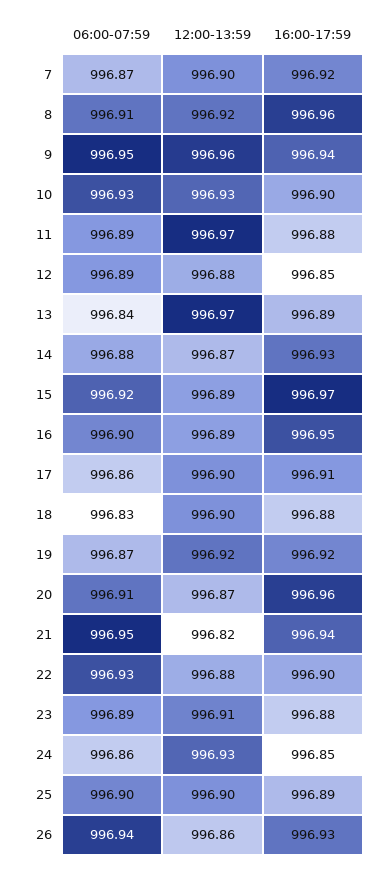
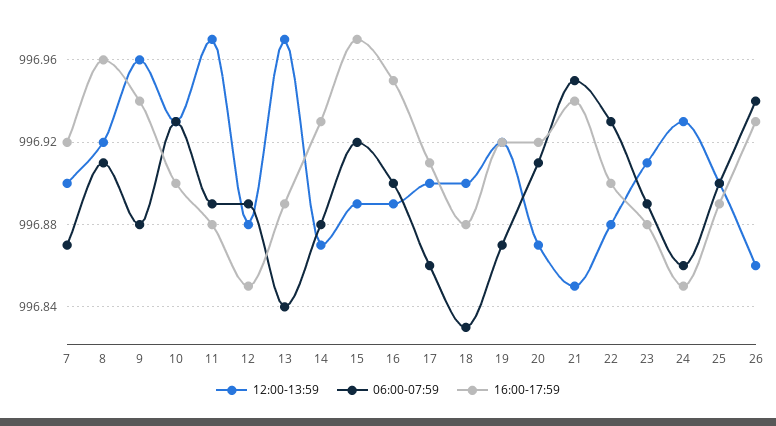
  {
    "06:00-07:59": {
      "7": 996.87,
      "8": 996.91,
-     "9": 996.95,
+     "9": 996.88,
      "10": 996.93,
      "11": 996.89,
      "12": 996.89,
      "13": 996.84,
      "14": 996.88,
      "15": 996.92,
      "16": 996.9,
      "17": 996.86,
      "18": 996.83,
      "19": 996.87,
      "20": 996.91,
      "21": 996.95,
      "22": 996.93,
      "23": 996.89,
      "24": 996.86,
      "25": 996.9,
      "26": 996.94
    },
    "12:00-13:59": {
      "7": 996.9,
      "8": 996.92,
      "9": 996.96,
      "10": 996.93,
      "11": 996.97,
      "12": 996.88,
      "13": 996.97,
      "14": 996.87,
      "15": 996.89,
      "16": 996.89,
      "17": 996.9,
      "18": 996.9,
      "19": 996.92,
      "20": 996.87,
-     "21": 996.82,
+     "21": 996.85,
      "22": 996.88,
      "23": 996.91,
      "24": 996.93,
      "25": 996.9,
      "26": 996.86
    },
    "16:00-17:59": {
      "7": 996.92,
      "8": 996.96,
      "9": 996.94,
      "10": 996.9,
      "11": 996.88,
      "12": 996.85,
      "13": 996.89,
      "14": 996.93,
      "15": 996.97,
      "16": 996.95,
      "17": 996.91,
      "18": 996.88,
      "19": 996.92,
-     "20": 996.96,
+     "20": 996.92,
      "21": 996.94,
      "22": 996.9,
      "23": 996.88,
      "24": 996.85,
      "25": 996.89,
      "26": 996.93
    }
  }

